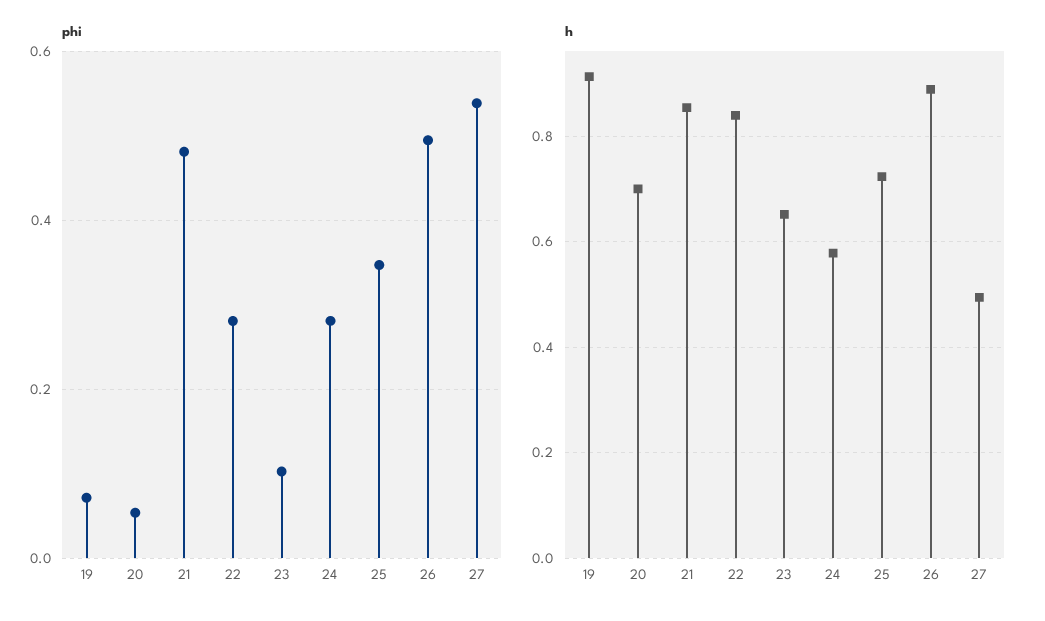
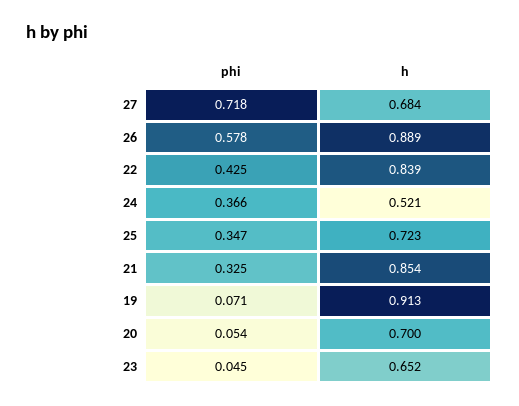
  {
    "phi": {
      "19": 0.071,
      "20": 0.054,
-     "21": 0.48,
+     "21": 0.325,
-     "22": 0.28,
+     "22": 0.425,
-     "23": 0.1,
+     "23": 0.045,
-     "24": 0.28,
+     "24": 0.366,
      "25": 0.347,
-     "26": 0.5,
+     "26": 0.578,
-     "27": 0.54
+     "27": 0.718
    },
    "h": {
      "19": 0.913,
      "20": 0.7,
      "21": 0.854,
      "22": 0.839,
      "23": 0.652,
-     "24": 0.58,
+     "24": 0.521,
      "25": 0.723,
      "26": 0.889,
-     "27": 0.5
+     "27": 0.684
    }
  }

